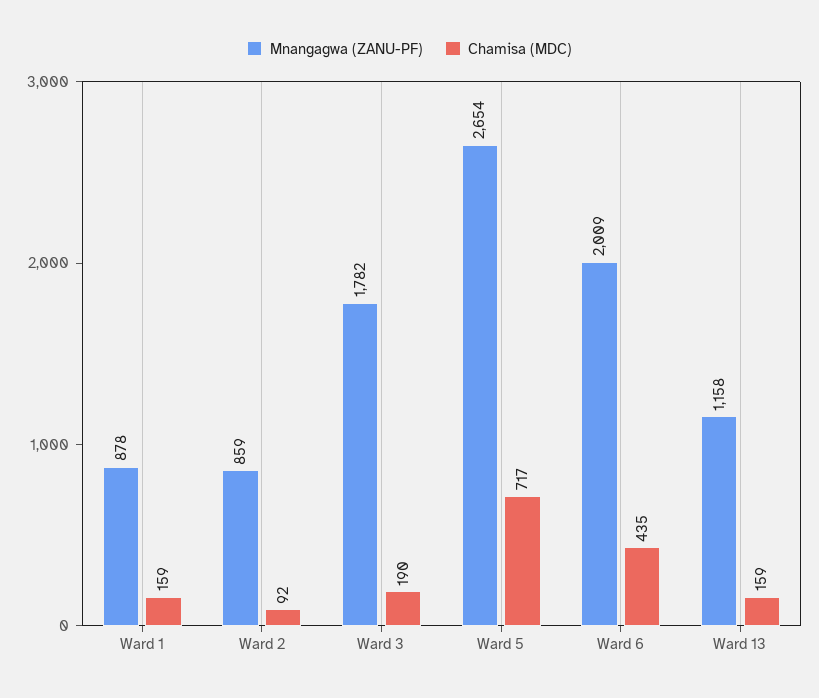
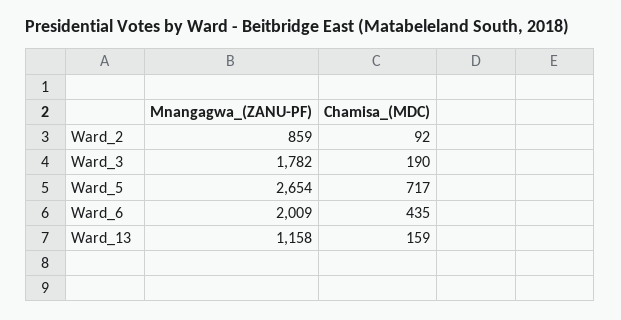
  {
    "Mnangagwa (ZANU-PF)": {
-     "Ward 1": 878,
      "Ward 2": 859,
      "Ward 3": 1782,
      "Ward 5": 2654,
      "Ward 6": 2009,
      "Ward 13": 1158
    },
    "Chamisa (MDC)": {
-     "Ward 1": 159,
      "Ward 2": 92,
      "Ward 3": 190,
      "Ward 5": 717,
      "Ward 6": 435,
      "Ward 13": 159
    }
  }

